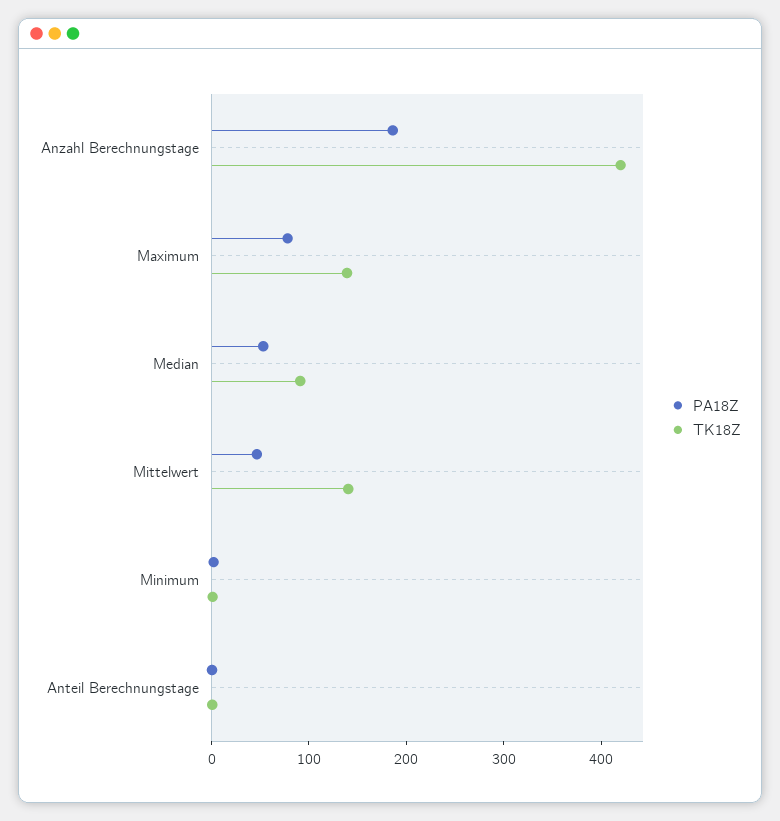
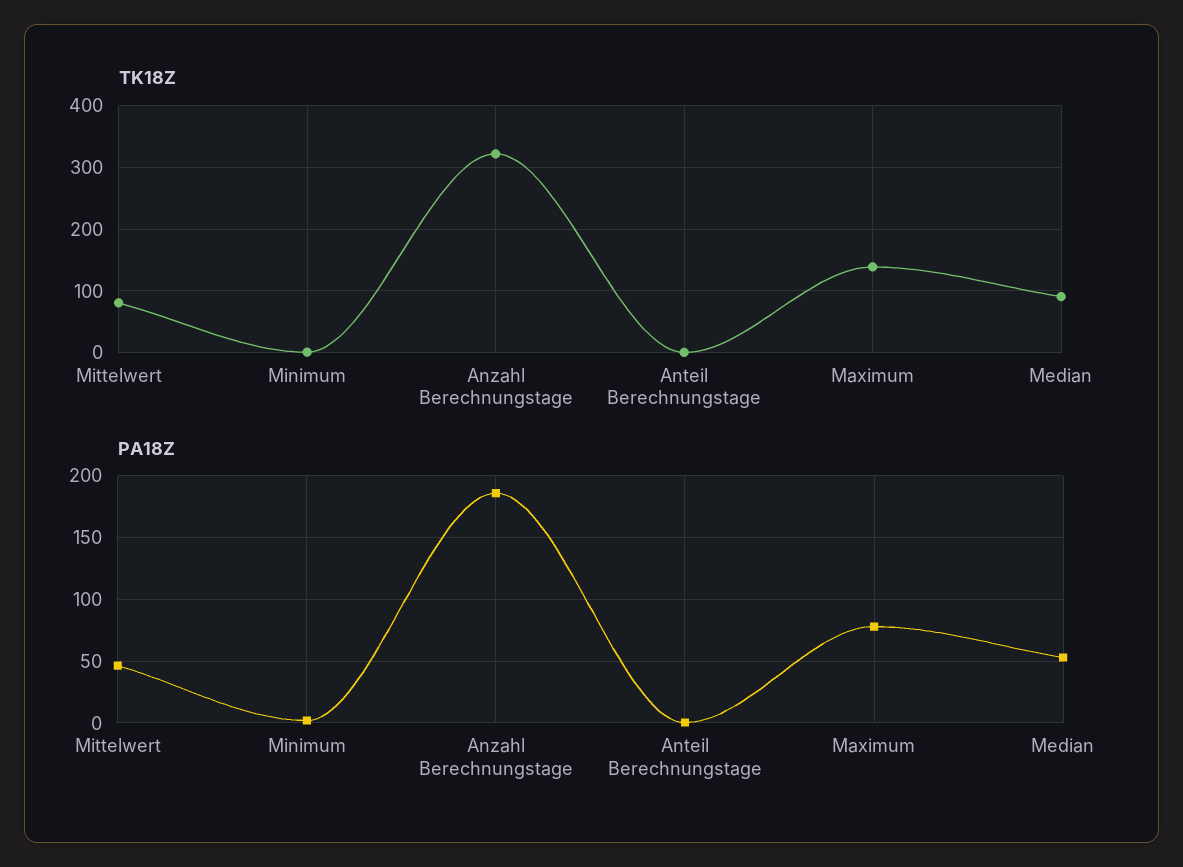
  {
    "PA18Z": {
      "Anzahl Berechnungstage": 185,
      "Maximum": 80,
      "Median": 55,
      "Mittelwert": 45,
      "Minimum": 0,
      "Anteil Berechnungstage": 0
    },
    "TK18Z": {
-     "Anzahl Berechnungstage": 420,
+     "Anzahl Berechnungstage": 320,
      "Maximum": 140,
      "Median": 90,
-     "Mittelwert": 140,
+     "Mittelwert": 80,
      "Minimum": 0,
      "Anteil Berechnungstage": 0
    }
  }

